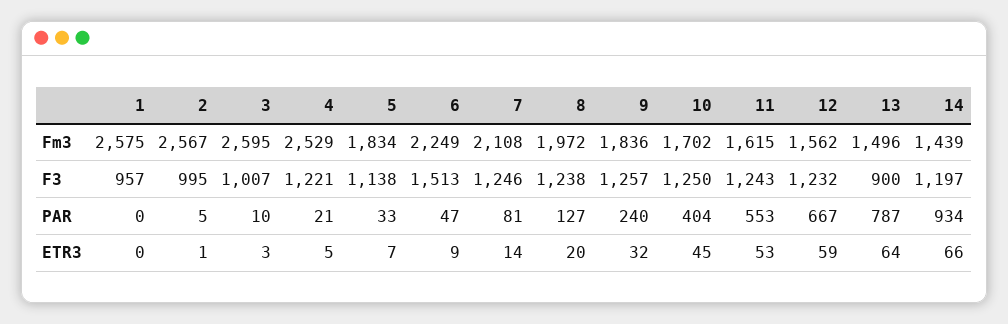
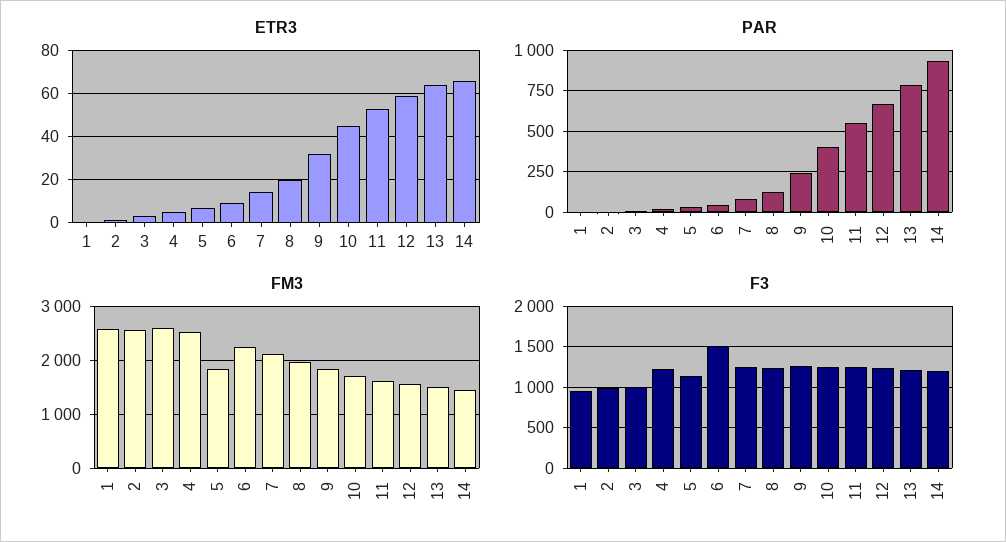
  {
    "Fm3": {
      "1": 2575,
      "2": 2567,
      "3": 2595,
      "4": 2529,
      "5": 1834,
      "6": 2249,
      "7": 2108,
      "8": 1972,
      "9": 1836,
      "10": 1702,
      "11": 1615,
      "12": 1562,
      "13": 1496,
      "14": 1439
    },
    "F3": {
      "1": 957,
      "2": 995,
      "3": 1007,
      "4": 1221,
      "5": 1138,
      "6": 1513,
      "7": 1246,
      "8": 1238,
      "9": 1257,
      "10": 1250,
      "11": 1243,
      "12": 1232,
-     "13": 900,
+     "13": 1200,
      "14": 1197
    },
    "PAR": {
      "1": 0,
      "2": 5,
      "3": 10,
      "4": 21,
      "5": 33,
      "6": 47,
      "7": 81,
      "8": 127,
      "9": 240,
      "10": 404,
      "11": 553,
      "12": 667,
      "13": 787,
      "14": 934
    },
    "ETR3": {
      "1": 0,
      "2": 1,
      "3": 3,
      "4": 5,
      "5": 7,
      "6": 9,
      "7": 14,
      "8": 20,
      "9": 32,
      "10": 45,
      "11": 53,
      "12": 59,
      "13": 64,
      "14": 66
    }
  }

